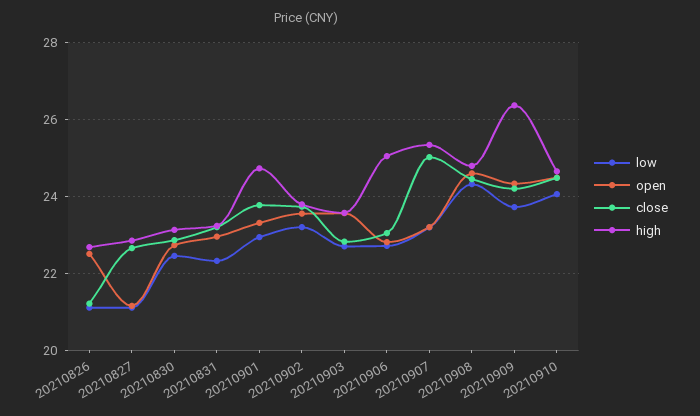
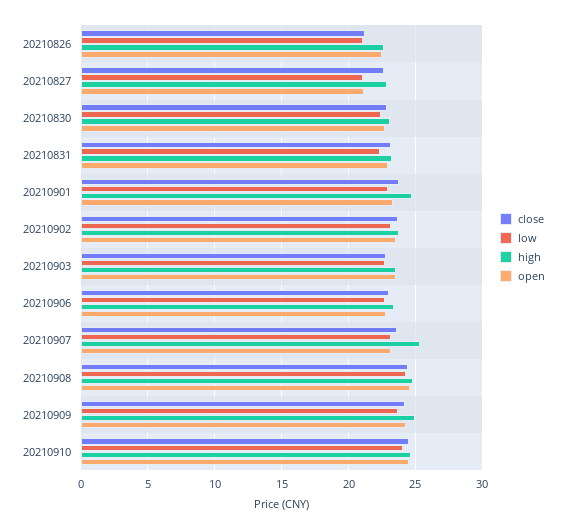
  {
    "low": {
      "20210826": 21.2,
      "20210827": 21.2,
      "20210830": 22.4,
      "20210831": 22.4,
      "20210901": 23,
      "20210902": 23.2,
      "20210903": 22.8,
      "20210906": 22.8,
      "20210907": 23.2,
      "20210908": 24.4,
      "20210909": 23.8,
      "20210910": 24
    },
    "open": {
      "20210826": 22.6,
      "20210827": 21.2,
      "20210830": 22.8,
      "20210831": 23,
      "20210901": 23.4,
      "20210902": 23.6,
      "20210903": 23.6,
      "20210906": 22.8,
      "20210907": 23.2,
      "20210908": 24.6,
      "20210909": 24.4,
      "20210910": 24.4
    },
    "close": {
      "20210826": 21.2,
      "20210827": 22.6,
      "20210830": 22.8,
      "20210831": 23.2,
      "20210901": 23.8,
      "20210902": 23.8,
      "20210903": 22.8,
      "20210906": 23,
-     "20210907": 25,
+     "20210907": 23.5,
      "20210908": 24.4,
      "20210909": 24.2,
      "20210910": 24.4
    },
    "high": {
      "20210826": 22.6,
      "20210827": 22.8,
      "20210830": 23.2,
      "20210831": 23.2,
      "20210901": 24.8,
      "20210902": 23.8,
      "20210903": 23.6,
-     "20210906": 25,
+     "20210906": 23.5,
      "20210907": 25.4,
      "20210908": 24.8,
-     "20210909": 26.4,
+     "20210909": 25,
      "20210910": 24.6
    }
  }

